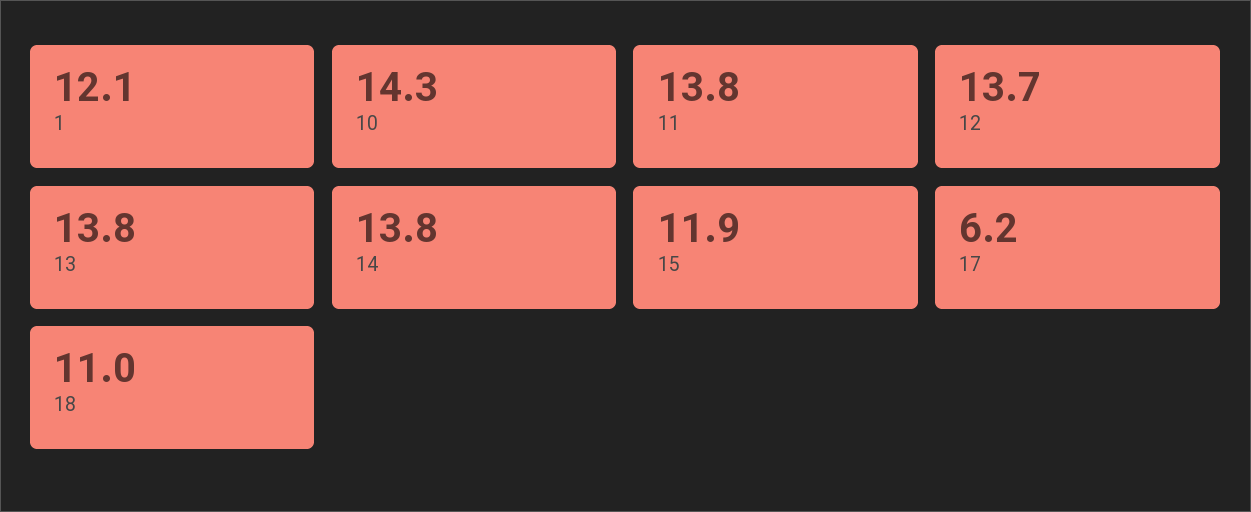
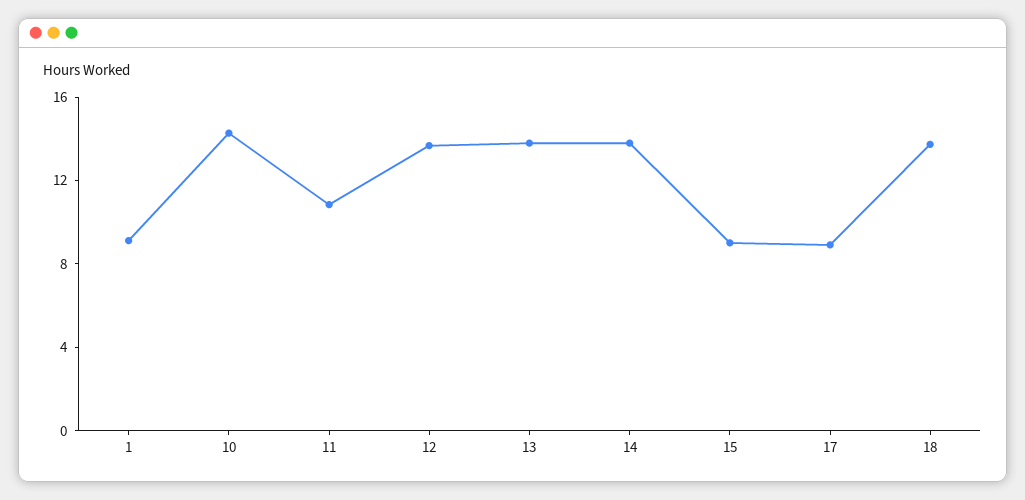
  {
-   "1": 12.1,
+   "1": 9,
    "10": 14.3,
-   "11": 13.8,
+   "11": 11,
    "12": 13.7,
    "13": 13.8,
    "14": 13.8,
-   "15": 11.9,
+   "15": 9,
-   "17": 6.2,
+   "17": 9,
-   "18": 11
+   "18": 14
  }

